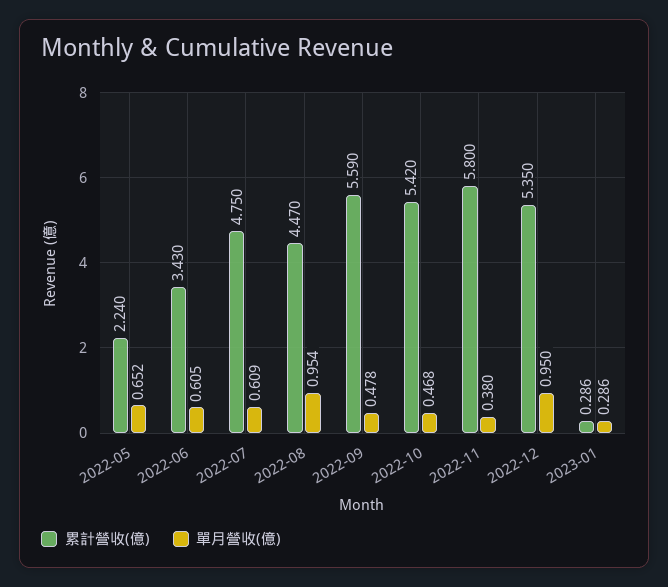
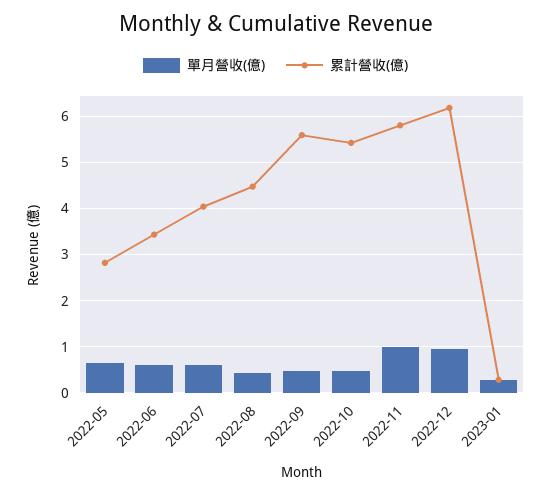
  {
    "累計營收(億)": {
-     "2022-05": 2.24,
+     "2022-05": 2.8,
      "2022-06": 3.43,
-     "2022-07": 4.75,
+     "2022-07": 4,
      "2022-08": 4.47,
      "2022-09": 5.59,
      "2022-10": 5.42,
      "2022-11": 5.8,
-     "2022-12": 5.35,
+     "2022-12": 6.2,
      "2023-01": 0.286
    },
    "單月營收(億)": {
      "2022-05": 0.652,
      "2022-06": 0.605,
      "2022-07": 0.609,
-     "2022-08": 0.954,
+     "2022-08": 0.4,
      "2022-09": 0.478,
      "2022-10": 0.468,
-     "2022-11": 0.38,
+     "2022-11": 1,
      "2022-12": 0.95,
      "2023-01": 0.286
    }
  }

